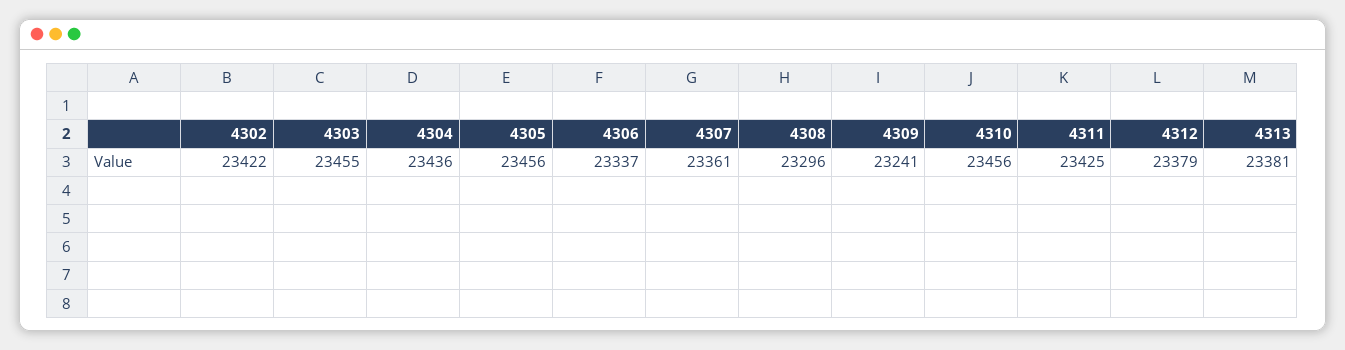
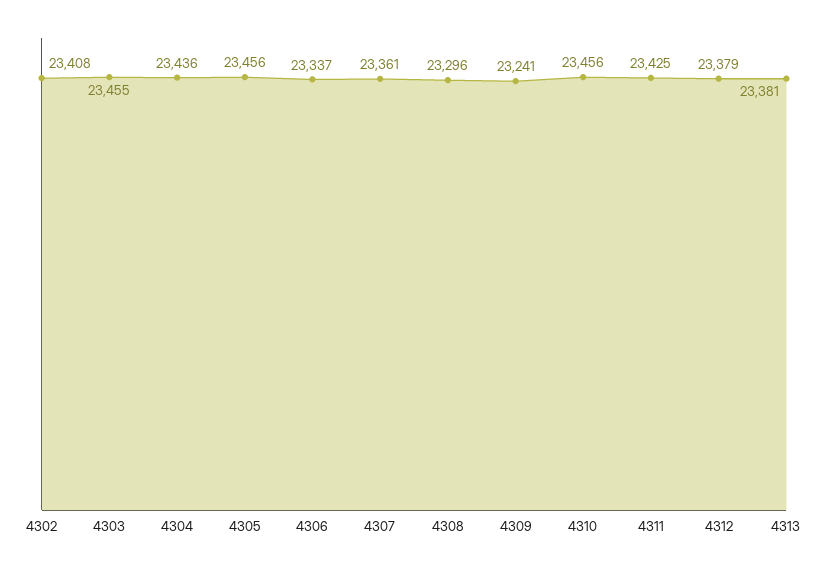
  {
-   "4302": 23422,
+   "4302": 23408,
    "4303": 23455,
    "4304": 23436,
    "4305": 23456,
    "4306": 23337,
    "4307": 23361,
    "4308": 23296,
    "4309": 23241,
    "4310": 23456,
    "4311": 23425,
    "4312": 23379,
    "4313": 23381
  }

